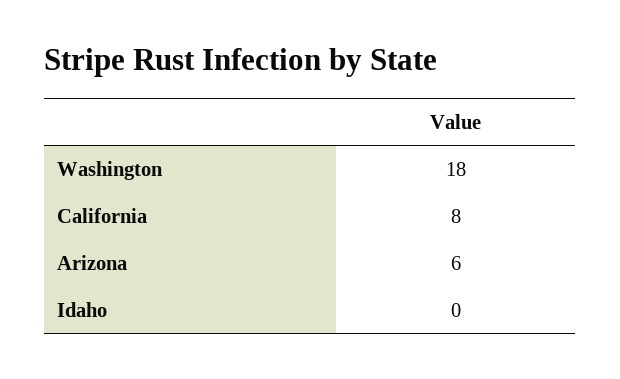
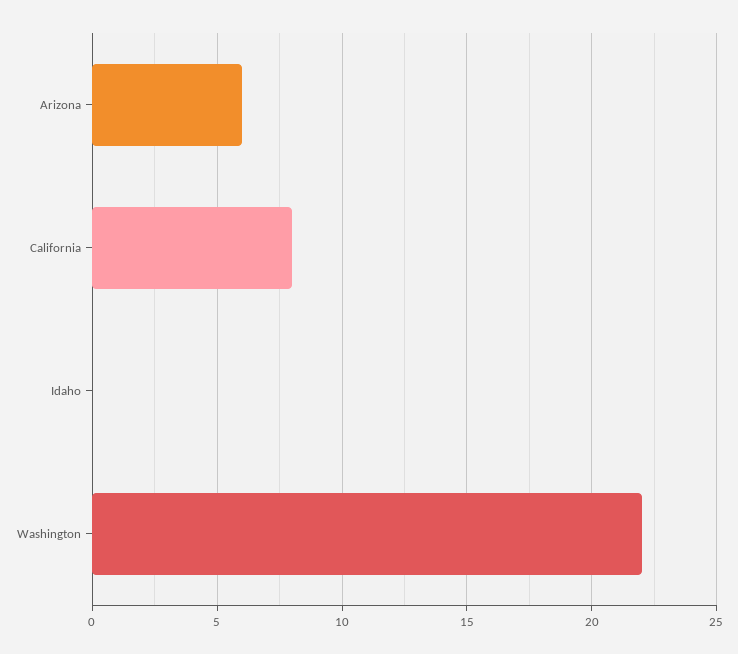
  {
-   "Washington": 18,
+   "Washington": 22,
    "California": 8,
    "Arizona": 6,
    "Idaho": 0
  }

